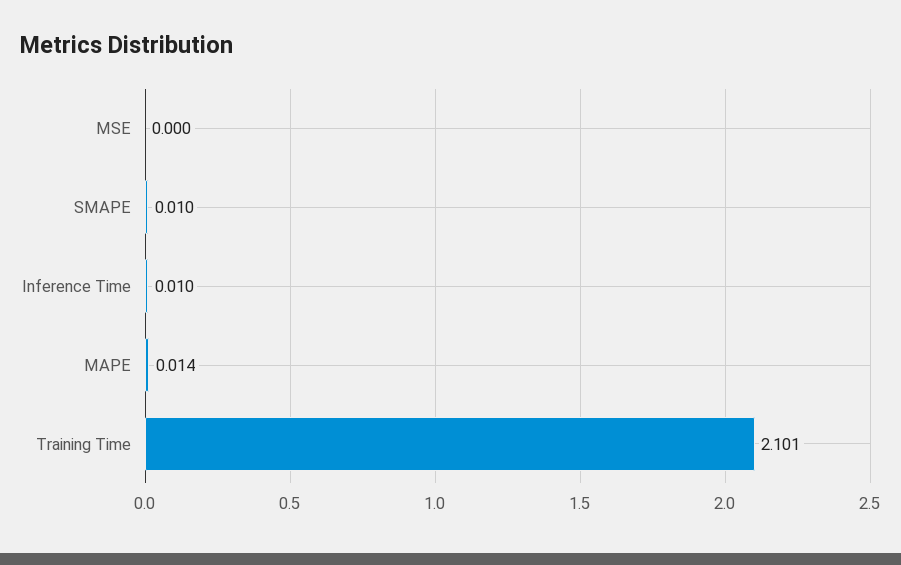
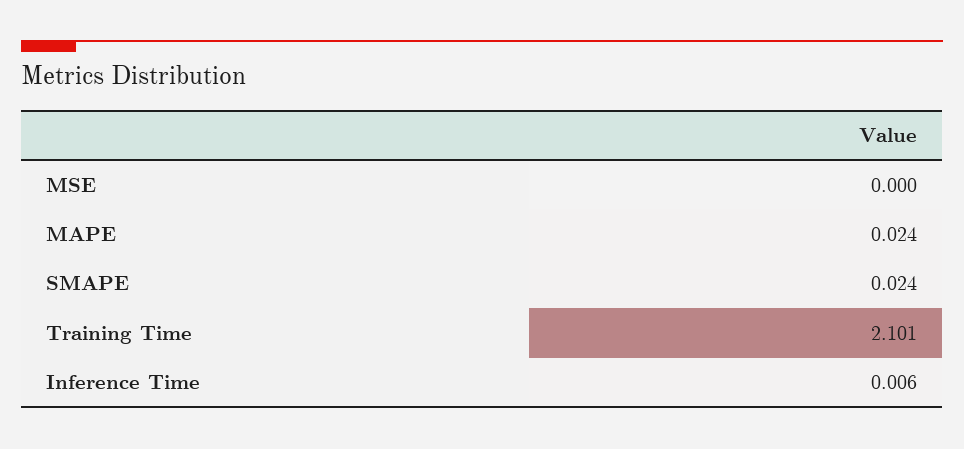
  {
    "MSE": 0,
-   "SMAPE": 0.01,
+   "SMAPE": 0.024,
-   "Inference Time": 0.01,
+   "Inference Time": 0.006,
-   "MAPE": 0.014,
+   "MAPE": 0.024,
    "Training Time": 2.101
  }

